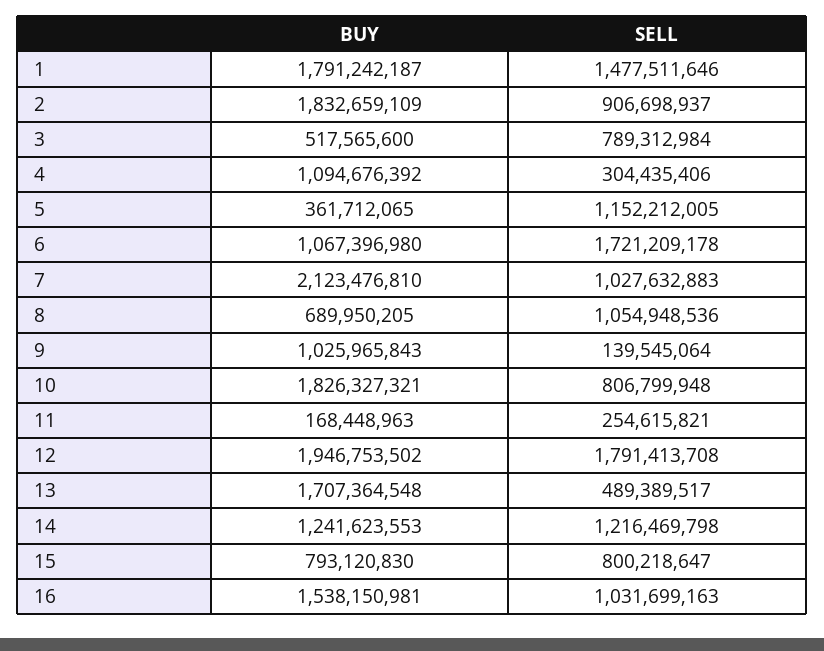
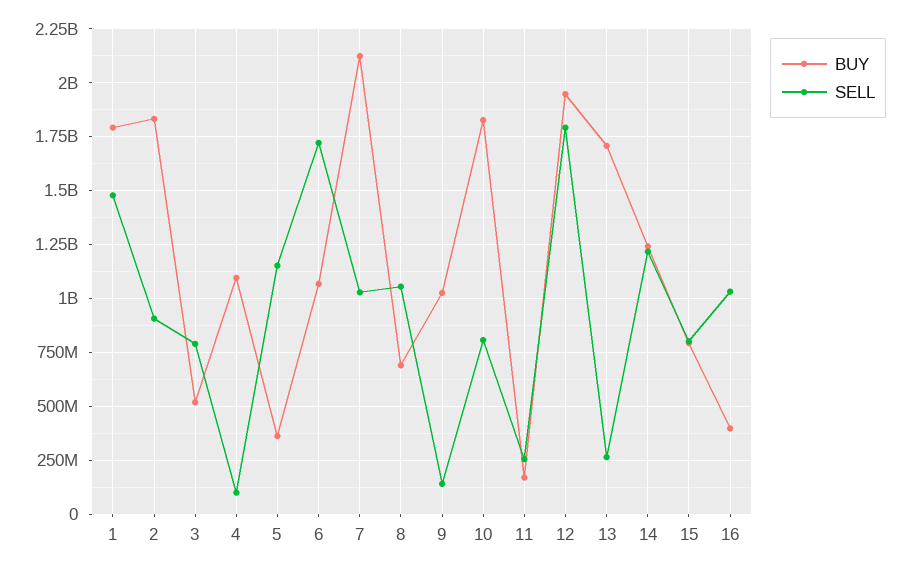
  {
    "BUY": {
      "1": 1791242187,
      "2": 1832659109,
      "3": 517565600,
      "4": 1094676392,
      "5": 361712065,
      "6": 1067396980,
      "7": 2123476810,
      "8": 689950205,
      "9": 1025965843,
      "10": 1826327321,
      "11": 168448963,
      "12": 1946753502,
      "13": 1707364548,
      "14": 1241623553,
      "15": 793120830,
-     "16": 1538150981
+     "16": 400000000
    },
    "SELL": {
      "1": 1477511646,
      "2": 906698937,
      "3": 789312984,
-     "4": 304435406,
+     "4": 100000000,
      "5": 1152212005,
      "6": 1721209178,
      "7": 1027632883,
      "8": 1054948536,
      "9": 139545064,
      "10": 806799948,
      "11": 254615821,
      "12": 1791413708,
-     "13": 489389517,
+     "13": 250000000,
      "14": 1216469798,
      "15": 800218647,
      "16": 1031699163
    }
  }

